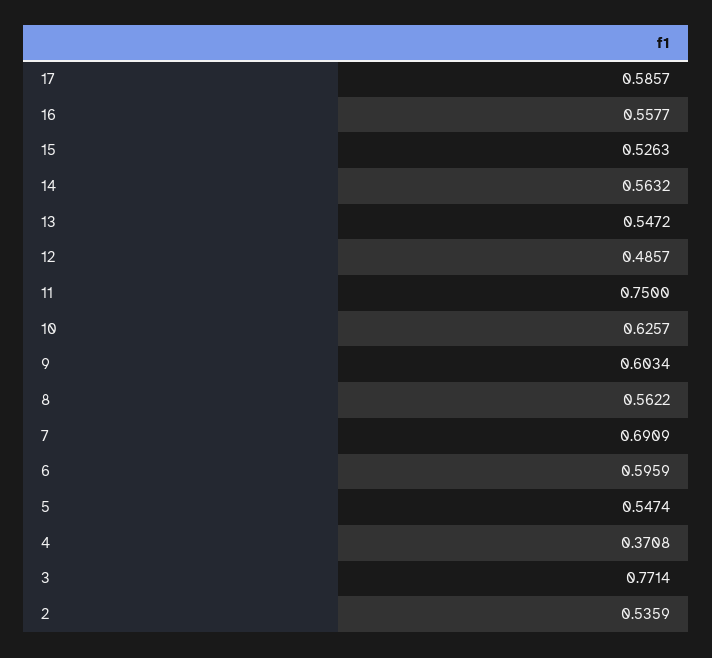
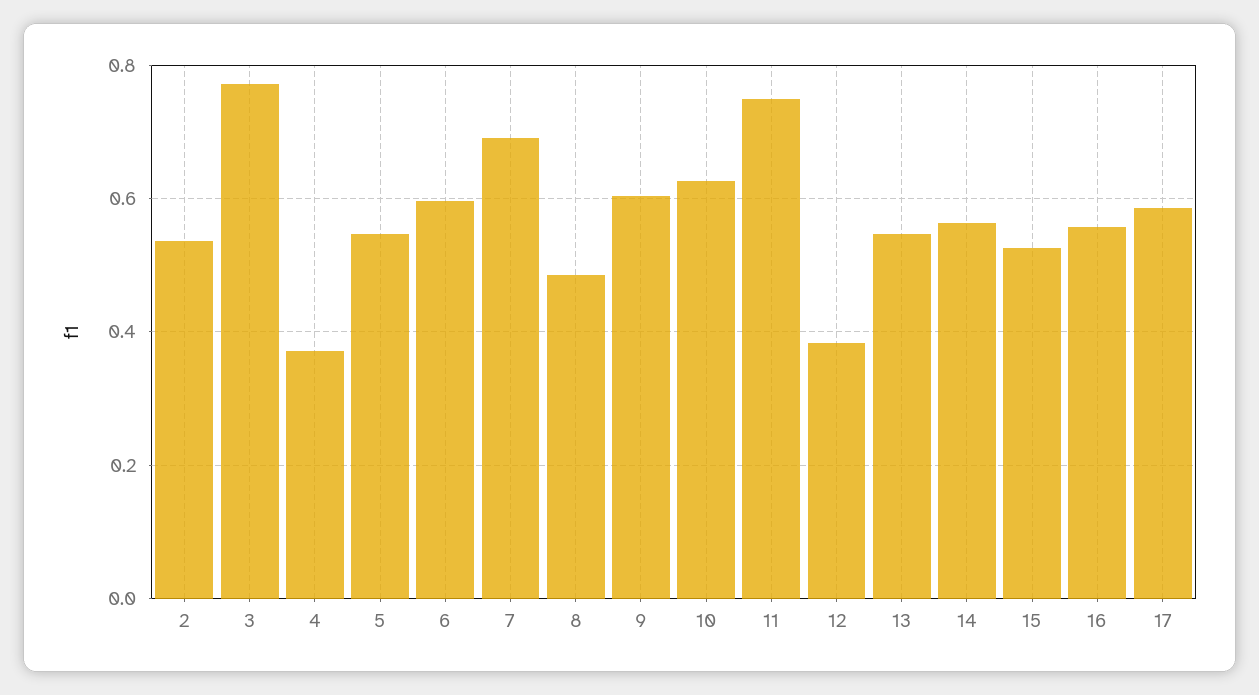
  {
    "17": 0.5857,
    "16": 0.5577,
    "15": 0.5263,
    "14": 0.5632,
    "13": 0.5472,
-   "12": 0.4857,
+   "12": 0.38,
    "11": 0.75,
    "10": 0.6257,
    "9": 0.6034,
-   "8": 0.5622,
+   "8": 0.48,
    "7": 0.6909,
    "6": 0.5959,
    "5": 0.5474,
    "4": 0.3708,
    "3": 0.7714,
    "2": 0.5359
  }

